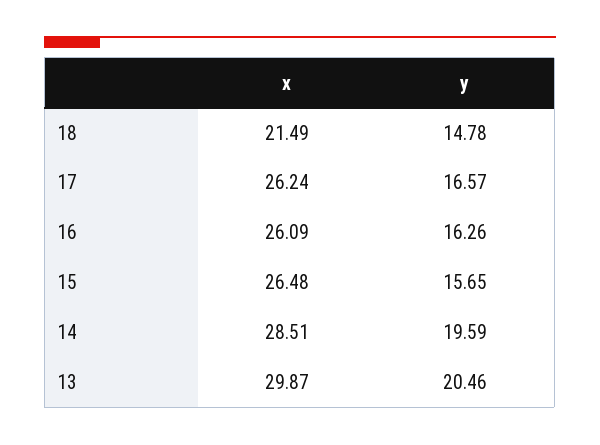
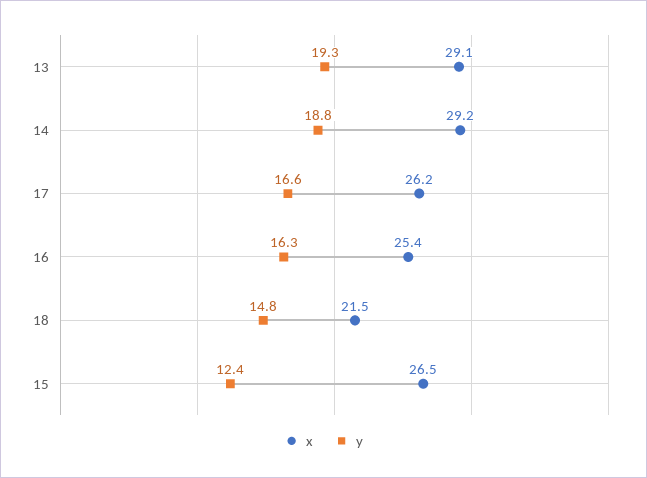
  {
    "x": {
      "18": 21.49,
      "17": 26.24,
-     "16": 26.09,
+     "16": 25.4,
      "15": 26.48,
-     "14": 28.51,
+     "14": 29.2,
-     "13": 29.87
+     "13": 29.1
    },
    "y": {
      "18": 14.78,
      "17": 16.57,
      "16": 16.26,
-     "15": 15.65,
+     "15": 12.4,
-     "14": 19.59,
+     "14": 18.8,
-     "13": 20.46
+     "13": 19.3
    }
  }

